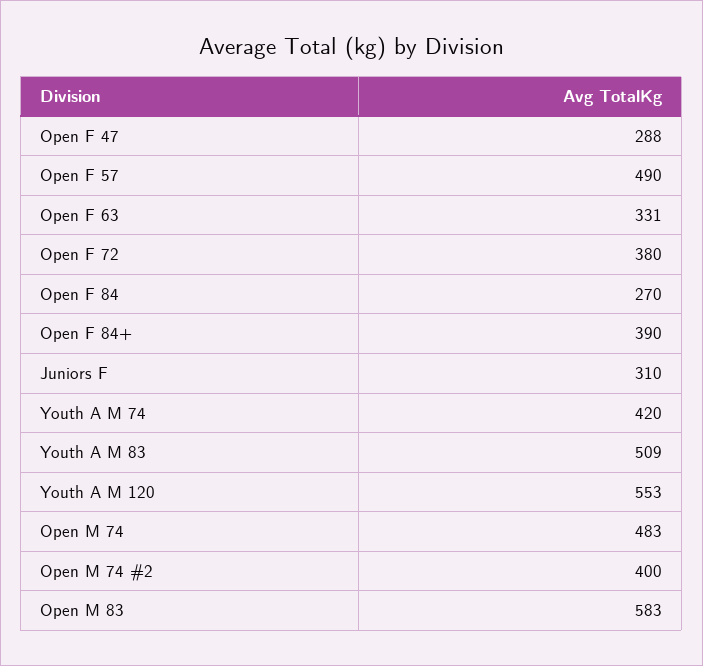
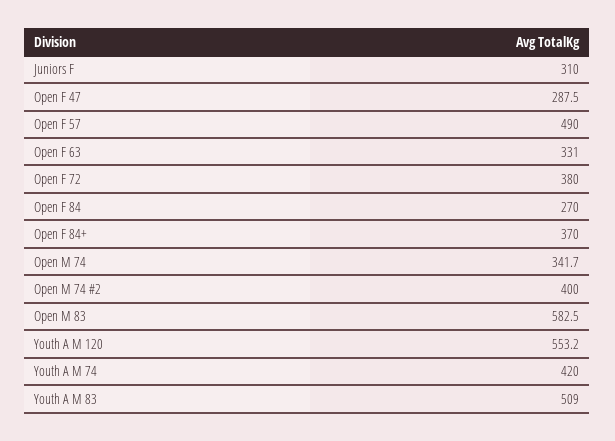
  {
    "Open F 47": 287.5,
    "Open F 57": 490,
    "Open F 63": 331,
    "Open F 72": 380,
    "Open F 84": 270,
-   "Open F 84+": 390,
+   "Open F 84+": 370,
    "Juniors F": 310,
    "Youth A M 74": 420,
    "Youth A M 83": 509,
    "Youth A M 120": 553.2,
-   "Open M 74": 483,
+   "Open M 74": 341.7,
    "Open M 74 #2": 400,
    "Open M 83": 582.5
  }

